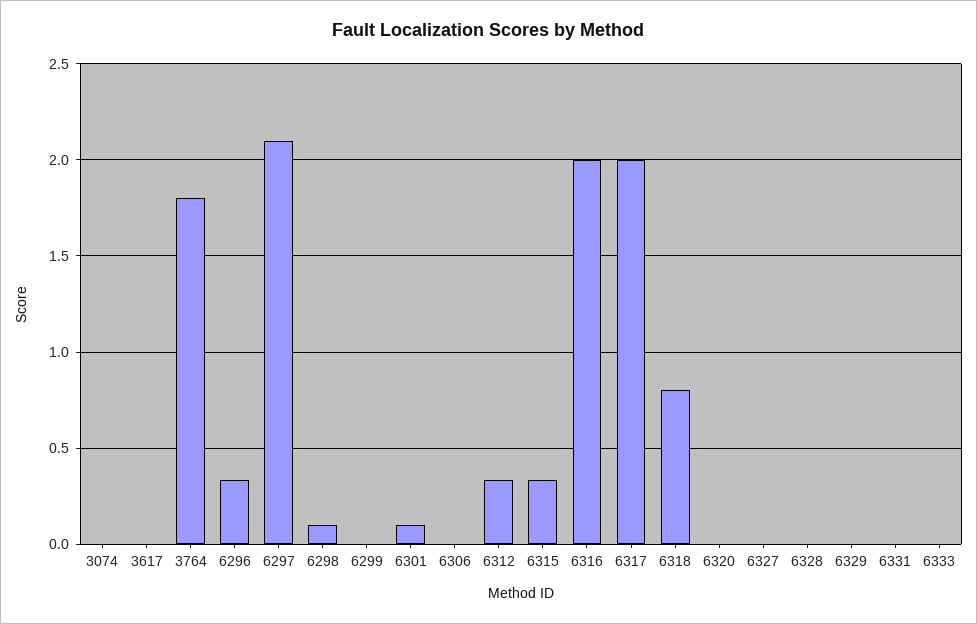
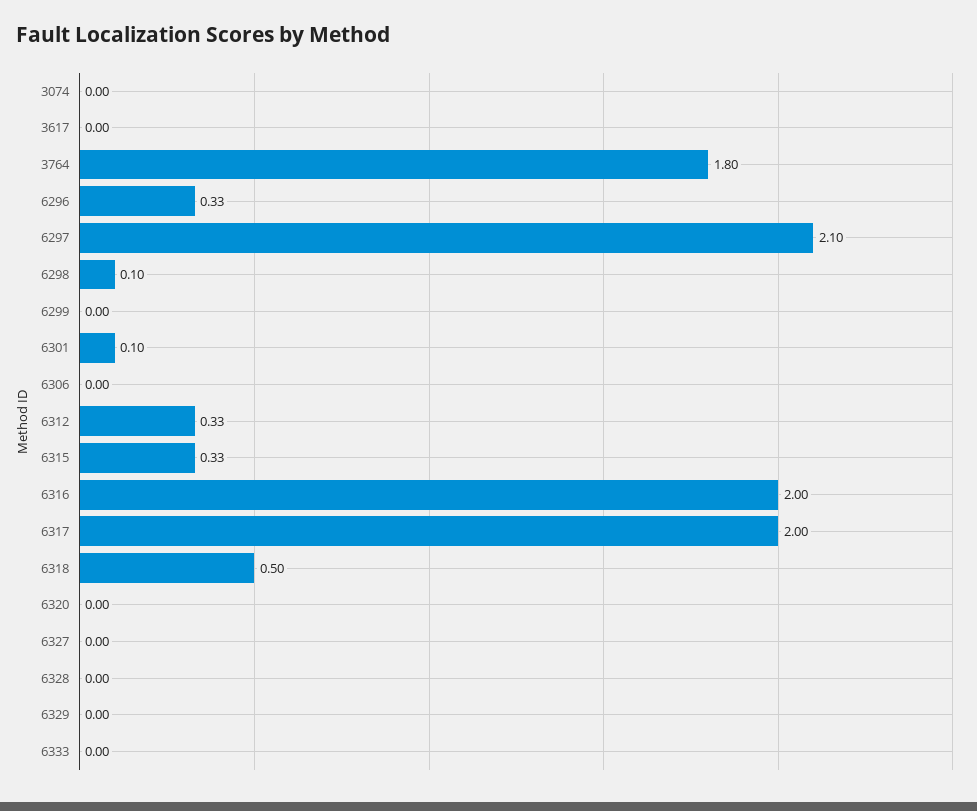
  {
    "3074": 0,
    "3617": 0,
    "3764": 1.8,
    "6296": 0.33,
    "6297": 2.1,
    "6298": 0.1,
    "6299": 0,
    "6301": 0.1,
    "6306": 0,
    "6312": 0.33,
    "6315": 0.33,
    "6316": 2,
    "6317": 2,
-   "6318": 0.8,
+   "6318": 0.5,
    "6320": 0,
    "6327": 0,
    "6328": 0,
    "6329": 0,
-   "6331": 0,
    "6333": 0
  }

